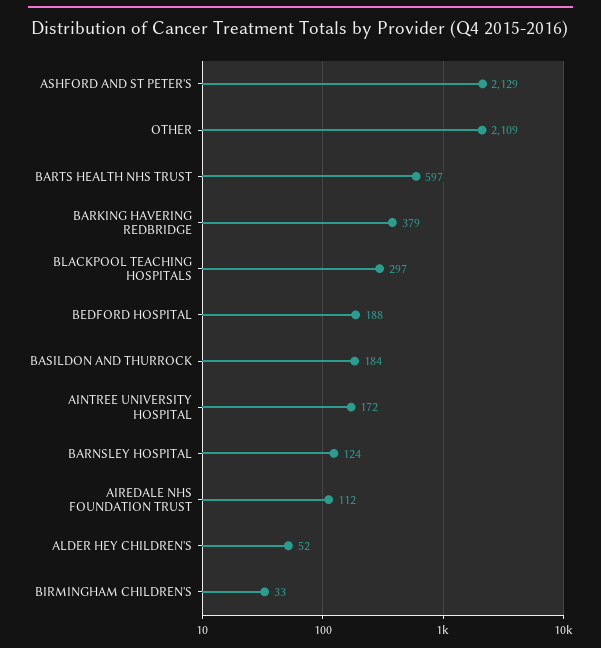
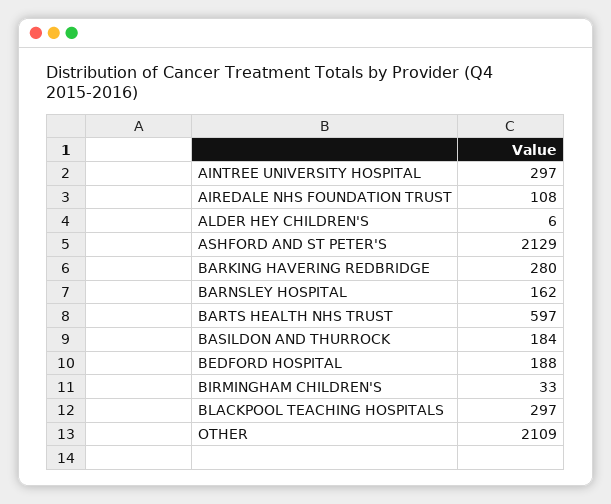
  {
    "ASHFORD AND ST PETER'S": 2129,
    "OTHER": 2109,
    "BARTS HEALTH NHS TRUST": 597,
-   "BARKING HAVERING REDBRIDGE": 379,
+   "BARKING HAVERING REDBRIDGE": 280,
    "BLACKPOOL TEACHING HOSPITALS": 297,
    "BEDFORD HOSPITAL": 188,
    "BASILDON AND THURROCK": 184,
-   "AINTREE UNIVERSITY HOSPITAL": 172,
+   "AINTREE UNIVERSITY HOSPITAL": 297,
-   "BARNSLEY HOSPITAL": 124,
+   "BARNSLEY HOSPITAL": 162,
-   "AIREDALE NHS FOUNDATION TRUST": 112,
+   "AIREDALE NHS FOUNDATION TRUST": 108,
-   "ALDER HEY CHILDREN'S": 52,
+   "ALDER HEY CHILDREN'S": 6,
    "BIRMINGHAM CHILDREN'S": 33
  }

